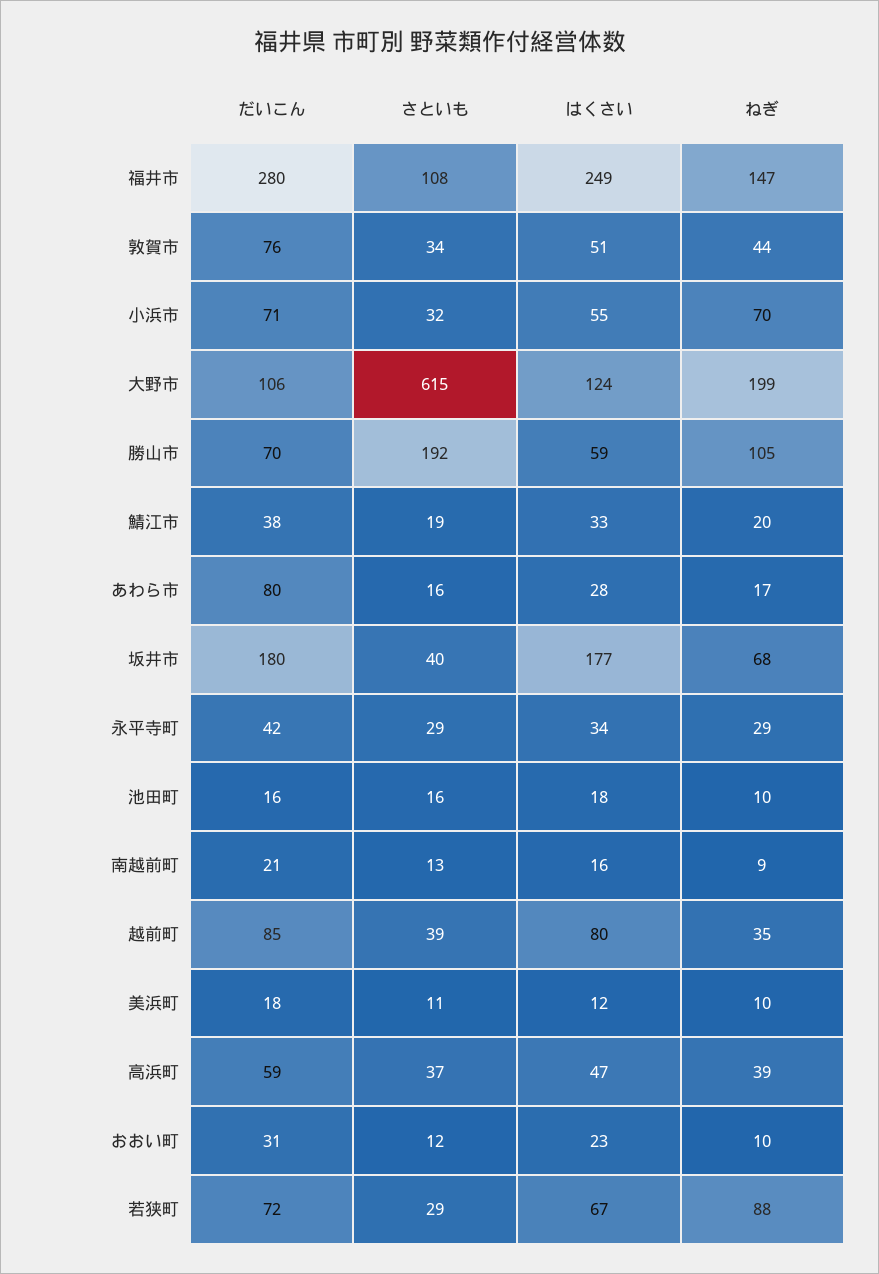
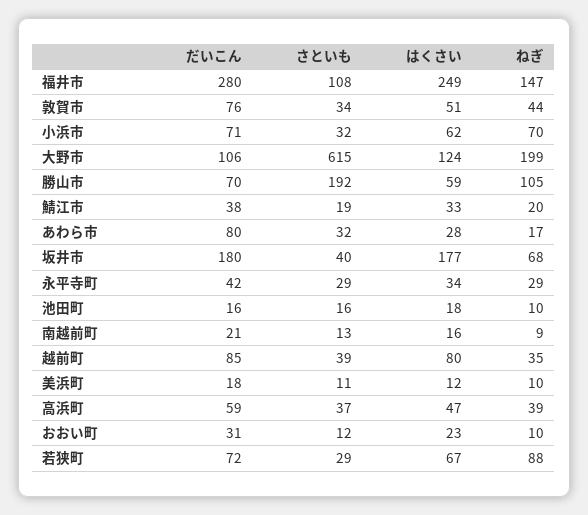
  {
    "だいこん": {
      "福井市": 280,
      "敦賀市": 76,
      "小浜市": 71,
      "大野市": 106,
      "勝山市": 70,
      "鯖江市": 38,
      "あわら市": 80,
      "坂井市": 180,
      "永平寺町": 42,
      "池田町": 16,
      "南越前町": 21,
      "越前町": 85,
      "美浜町": 18,
      "高浜町": 59,
      "おおい町": 31,
      "若狭町": 72
    },
    "さといも": {
      "福井市": 108,
      "敦賀市": 34,
      "小浜市": 32,
      "大野市": 615,
      "勝山市": 192,
      "鯖江市": 19,
-     "あわら市": 16,
+     "あわら市": 32,
      "坂井市": 40,
      "永平寺町": 29,
      "池田町": 16,
      "南越前町": 13,
      "越前町": 39,
      "美浜町": 11,
      "高浜町": 37,
      "おおい町": 12,
      "若狭町": 29
    },
    "はくさい": {
      "福井市": 249,
      "敦賀市": 51,
-     "小浜市": 55,
+     "小浜市": 62,
      "大野市": 124,
      "勝山市": 59,
      "鯖江市": 33,
      "あわら市": 28,
      "坂井市": 177,
      "永平寺町": 34,
      "池田町": 18,
      "南越前町": 16,
      "越前町": 80,
      "美浜町": 12,
      "高浜町": 47,
      "おおい町": 23,
      "若狭町": 67
    },
    "ねぎ": {
      "福井市": 147,
      "敦賀市": 44,
      "小浜市": 70,
      "大野市": 199,
      "勝山市": 105,
      "鯖江市": 20,
      "あわら市": 17,
      "坂井市": 68,
      "永平寺町": 29,
      "池田町": 10,
      "南越前町": 9,
      "越前町": 35,
      "美浜町": 10,
      "高浜町": 39,
      "おおい町": 10,
      "若狭町": 88
    }
  }

